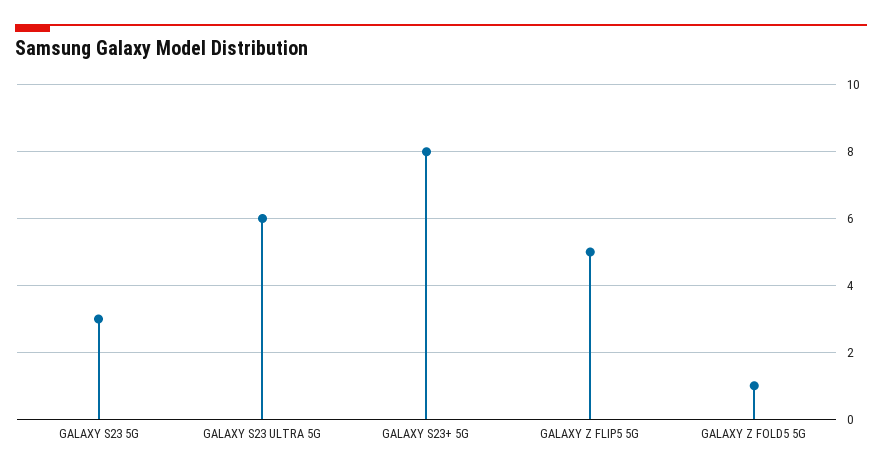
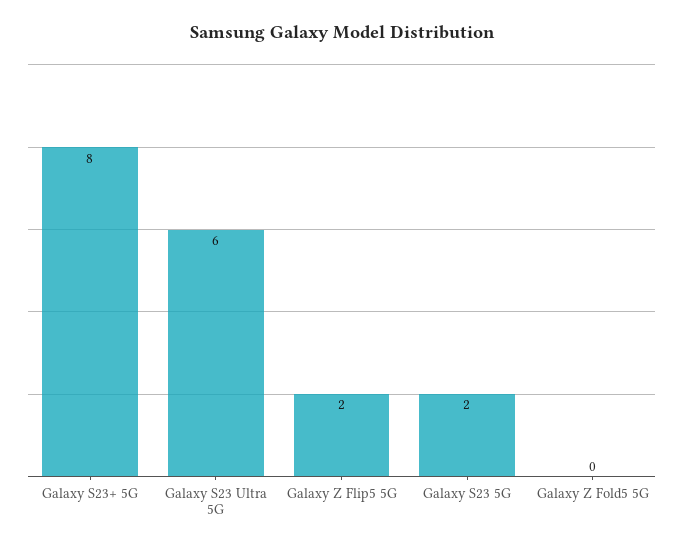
  {
-   "GALAXY S23 5G": 3,
+   "GALAXY S23 5G": 2,
    "GALAXY S23 ULTRA 5G": 6,
    "GALAXY S23+ 5G": 8,
-   "GALAXY Z FLIP5 5G": 5,
+   "GALAXY Z FLIP5 5G": 2,
-   "GALAXY Z FOLD5 5G": 1
+   "GALAXY Z FOLD5 5G": 0
  }

